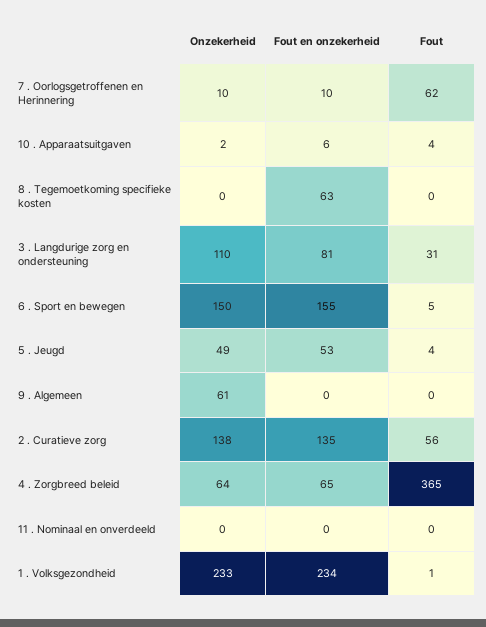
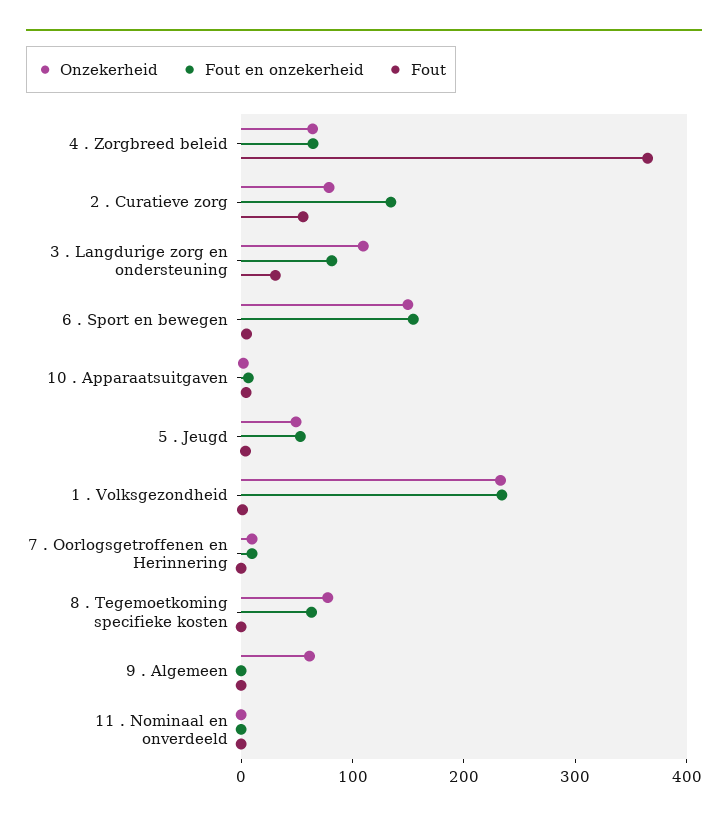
  {
    "Onzekerheid": {
      "7 . Oorlogsgetroffenen en Herinnering": 10,
      "10 . Apparaatsuitgaven": 2,
-     "8 . Tegemoetkoming specifieke kosten": 0,
+     "8 . Tegemoetkoming specifieke kosten": 80,
      "3 . Langdurige zorg en ondersteuning": 110,
      "6 . Sport en bewegen": 150,
      "5 . Jeugd": 49,
      "9 . Algemeen": 61,
-     "2 . Curatieve zorg": 138,
+     "2 . Curatieve zorg": 80,
      "4 . Zorgbreed beleid": 64,
      "11 . Nominaal en onverdeeld": 0,
      "1 . Volksgezondheid": 233
    },
    "Fout en onzekerheid": {
      "7 . Oorlogsgetroffenen en Herinnering": 10,
      "10 . Apparaatsuitgaven": 6,
      "8 . Tegemoetkoming specifieke kosten": 63,
      "3 . Langdurige zorg en ondersteuning": 81,
      "6 . Sport en bewegen": 155,
      "5 . Jeugd": 53,
      "9 . Algemeen": 0,
      "2 . Curatieve zorg": 135,
      "4 . Zorgbreed beleid": 65,
      "11 . Nominaal en onverdeeld": 0,
      "1 . Volksgezondheid": 234
    },
    "Fout": {
-     "7 . Oorlogsgetroffenen en Herinnering": 62,
+     "7 . Oorlogsgetroffenen en Herinnering": 0,
      "10 . Apparaatsuitgaven": 4,
      "8 . Tegemoetkoming specifieke kosten": 0,
      "3 . Langdurige zorg en ondersteuning": 31,
      "6 . Sport en bewegen": 5,
      "5 . Jeugd": 4,
      "9 . Algemeen": 0,
      "2 . Curatieve zorg": 56,
      "4 . Zorgbreed beleid": 365,
      "11 . Nominaal en onverdeeld": 0,
      "1 . Volksgezondheid": 1
    }
  }

